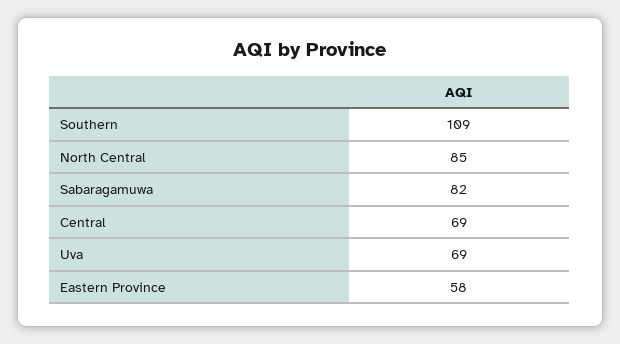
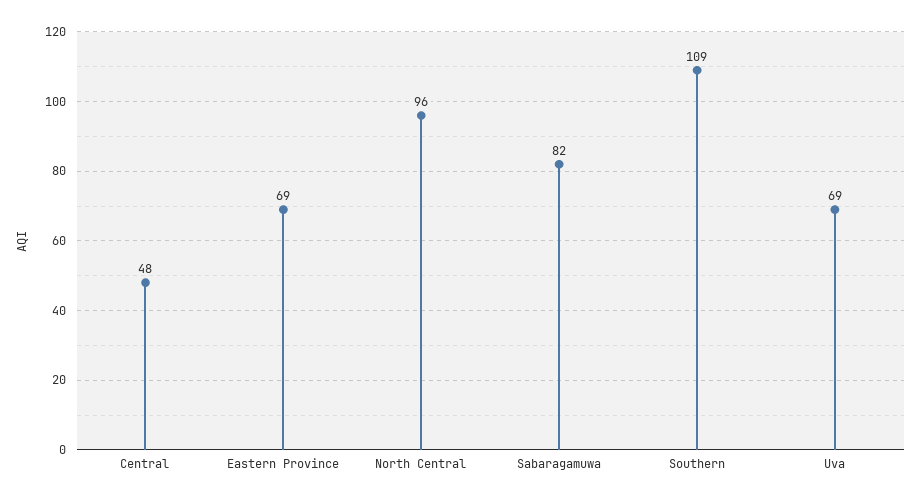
  {
    "Southern": 109,
-   "North Central": 85,
+   "North Central": 96,
    "Sabaragamuwa": 82,
-   "Central": 69,
+   "Central": 48,
    "Uva": 69,
-   "Eastern Province": 58
+   "Eastern Province": 69
  }

